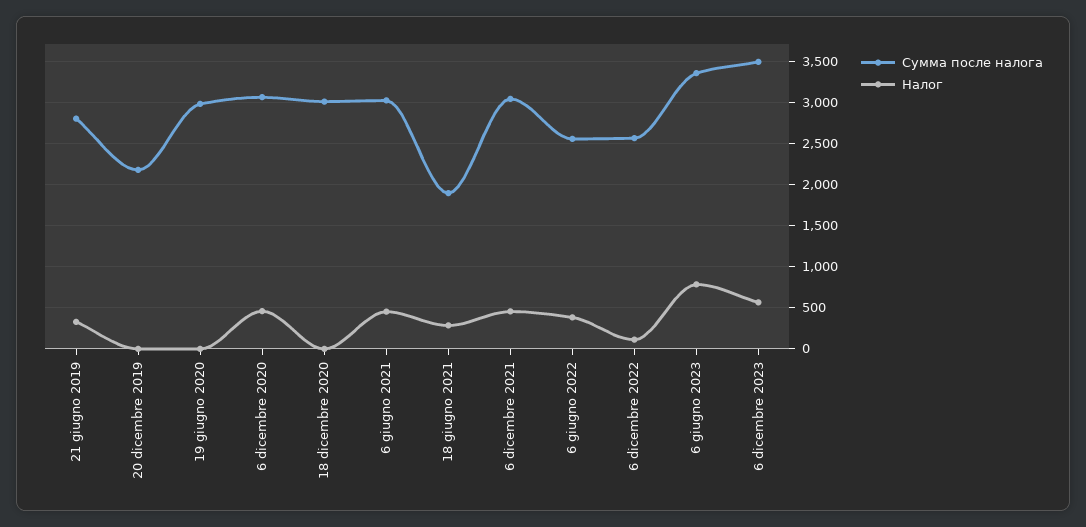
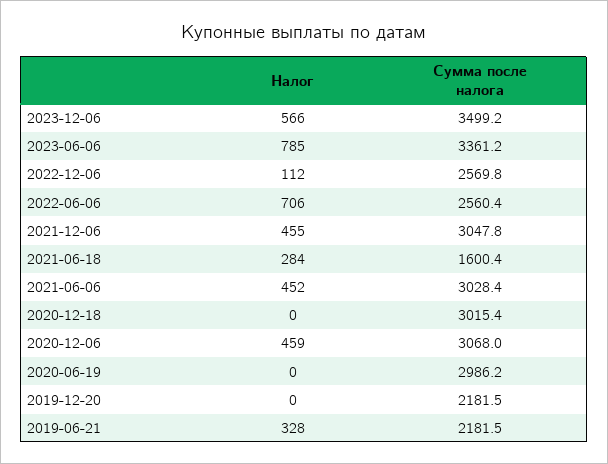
  {
    "Сумма после налога": {
-     "21 giugno 2019": 2800,
+     "21 giugno 2019": 2181.5,
      "20 dicembre 2019": 2181.5,
      "19 giugno 2020": 2986.2,
      "6 dicembre 2020": 3068,
      "18 dicembre 2020": 3015.4,
      "6 giugno 2021": 3028.4,
-     "18 giugno 2021": 1900,
+     "18 giugno 2021": 1600.4,
      "6 dicembre 2021": 3047.8,
      "6 giugno 2022": 2560.4,
      "6 dicembre 2022": 2569.8,
      "6 giugno 2023": 3361.2,
      "6 dicembre 2023": 3499.2
    },
    "Налог": {
      "21 giugno 2019": 328,
      "20 dicembre 2019": 0,
      "19 giugno 2020": 0,
      "6 dicembre 2020": 459,
      "18 dicembre 2020": 0,
      "6 giugno 2021": 452,
      "18 giugno 2021": 284,
      "6 dicembre 2021": 455,
-     "6 giugno 2022": 400,
+     "6 giugno 2022": 706,
      "6 dicembre 2022": 112,
      "6 giugno 2023": 785,
      "6 dicembre 2023": 566
    }
  }

